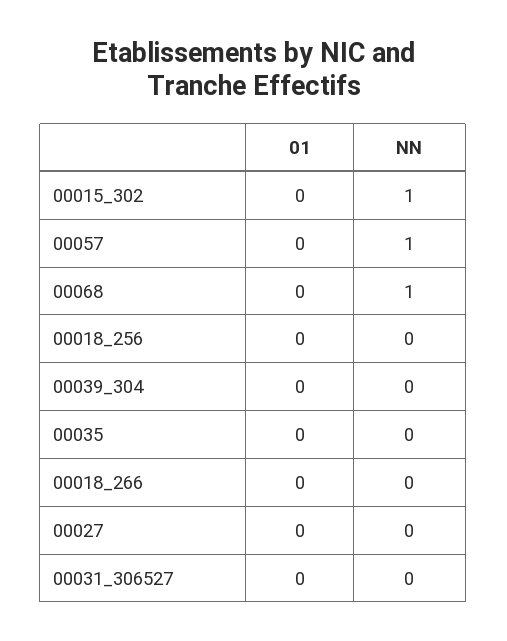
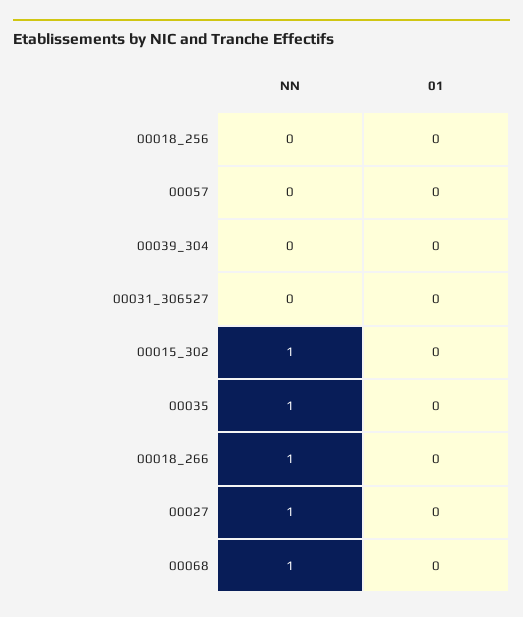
  {
    "01": {
      "00015_302": 0,
      "00057": 0,
      "00068": 0,
      "00018_256": 0,
      "00039_304": 0,
      "00035": 0,
      "00018_266": 0,
      "00027": 0,
      "00031_306527": 0
    },
    "NN": {
      "00015_302": 1,
-     "00057": 1,
+     "00057": 0,
      "00068": 1,
      "00018_256": 0,
      "00039_304": 0,
-     "00035": 0,
+     "00035": 1,
-     "00018_266": 0,
+     "00018_266": 1,
-     "00027": 0,
+     "00027": 1,
      "00031_306527": 0
    }
  }

